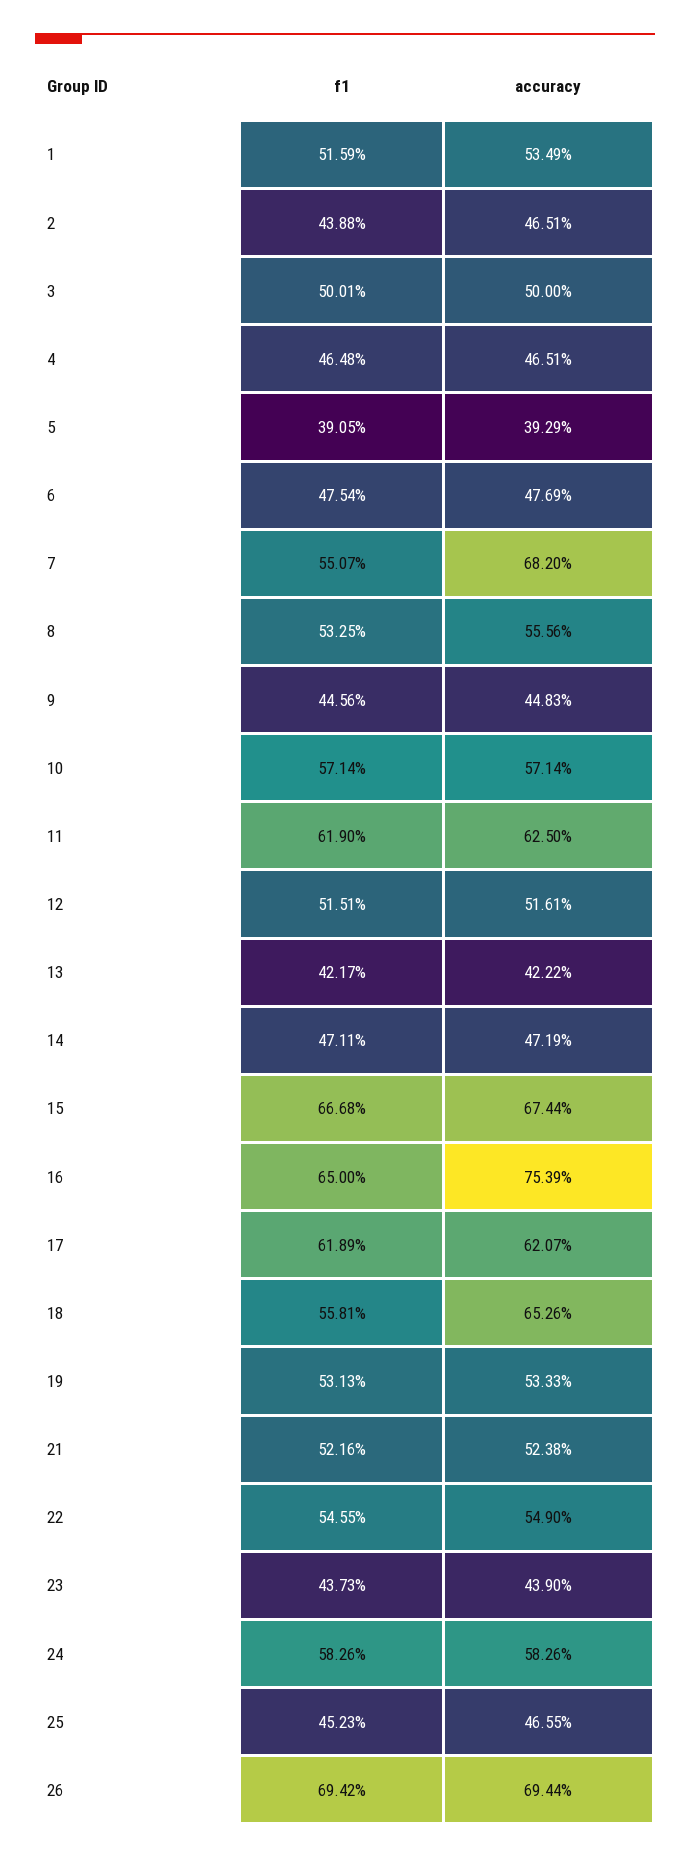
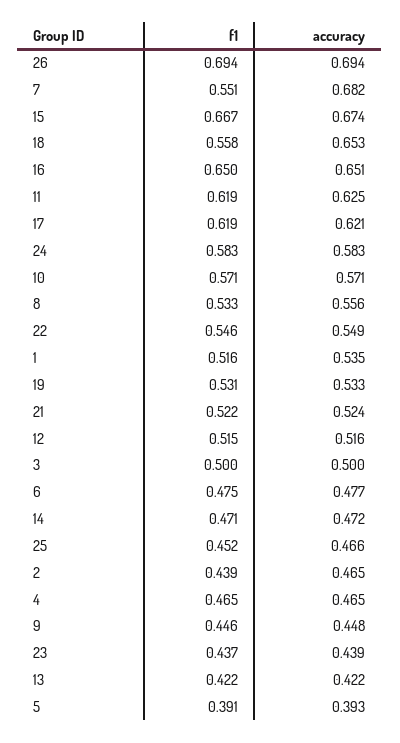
  {
    "f1": {
      "1": 0.5159,
      "2": 0.4388,
      "3": 0.5001,
      "4": 0.4648,
      "5": 0.3905,
      "6": 0.4754,
      "7": 0.5507,
      "8": 0.5325,
      "9": 0.4456,
      "10": 0.5714,
      "11": 0.619,
      "12": 0.5151,
      "13": 0.4217,
      "14": 0.4711,
      "15": 0.6668,
      "16": 0.65,
      "17": 0.6189,
      "18": 0.5581,
      "19": 0.5313,
      "21": 0.5216,
      "22": 0.5455,
      "23": 0.4373,
      "24": 0.5826,
      "25": 0.4523,
      "26": 0.6942
    },
    "accuracy": {
      "1": 0.5349,
      "2": 0.4651,
      "3": 0.5,
      "4": 0.4651,
      "5": 0.3929,
      "6": 0.4769,
      "7": 0.682,
      "8": 0.5556,
      "9": 0.4483,
      "10": 0.5714,
      "11": 0.625,
      "12": 0.5161,
      "13": 0.4222,
      "14": 0.4719,
      "15": 0.6744,
-     "16": 0.7539,
+     "16": 0.651,
      "17": 0.6207,
      "18": 0.6526,
      "19": 0.5333,
      "21": 0.5238,
      "22": 0.549,
      "23": 0.439,
      "24": 0.5826,
      "25": 0.4655,
      "26": 0.6944
    }
  }

